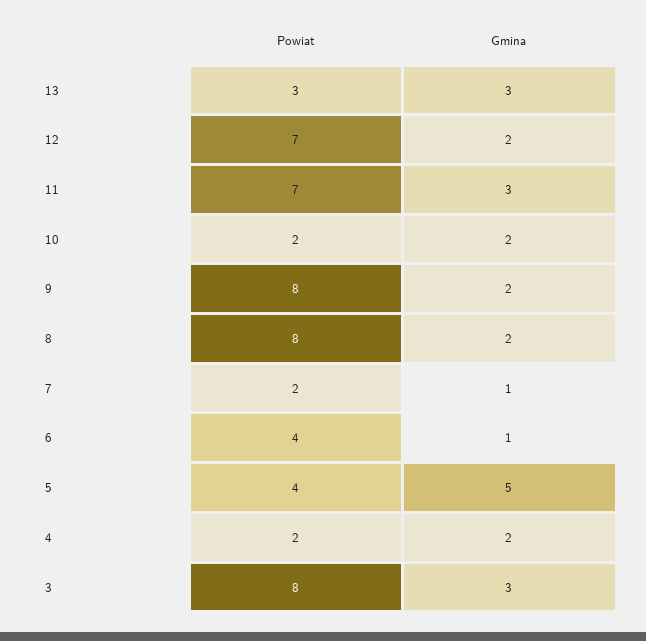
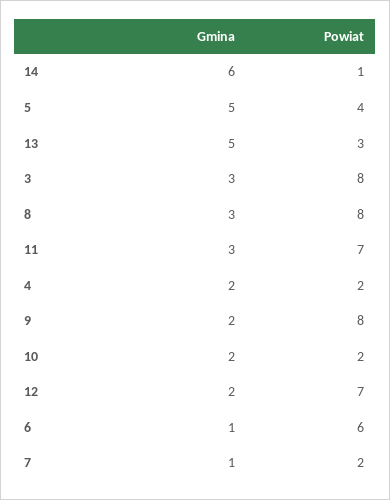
  {
    "Powiat": {
      "13": 3,
      "12": 7,
      "11": 7,
      "10": 2,
      "9": 8,
      "8": 8,
      "7": 2,
-     "6": 4,
+     "6": 6,
      "5": 4,
      "4": 2,
-     "3": 8
+     "3": 8,
+     "14": 1
    },
    "Gmina": {
-     "13": 3,
+     "13": 5,
      "12": 2,
      "11": 3,
      "10": 2,
      "9": 2,
-     "8": 2,
+     "8": 3,
      "7": 1,
      "6": 1,
      "5": 5,
      "4": 2,
-     "3": 3
+     "3": 3,
+     "14": 6
    }
  }

